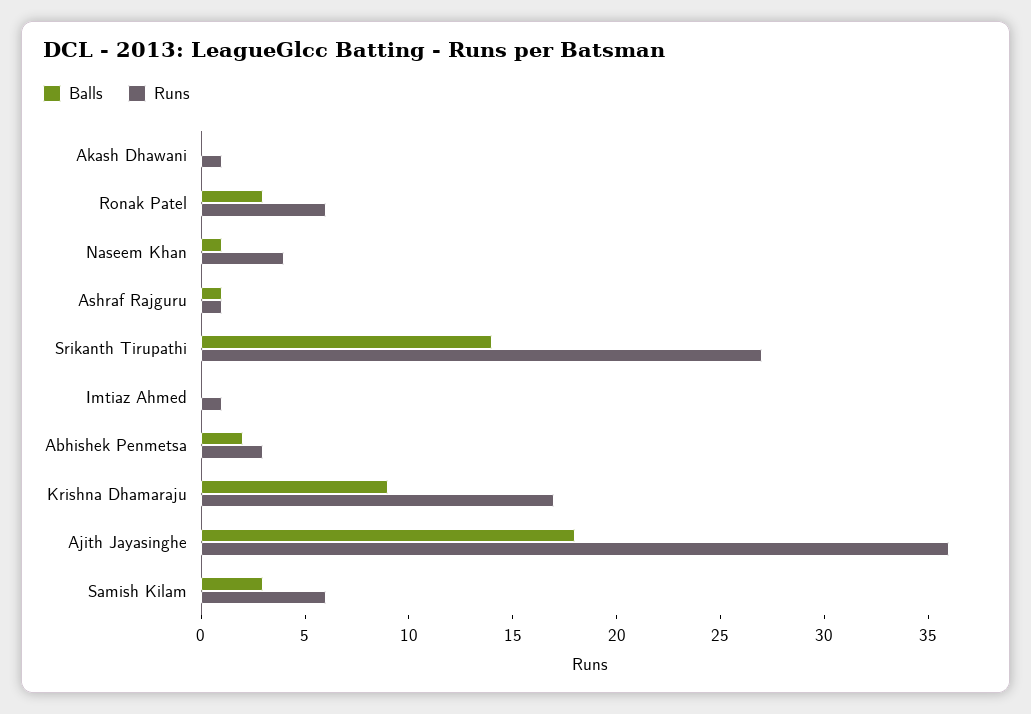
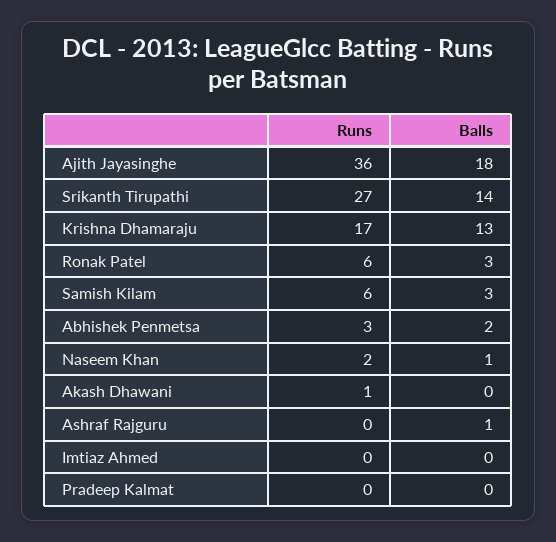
  {
    "Balls": {
      "Akash Dhawani": 0,
      "Ronak Patel": 3,
      "Naseem Khan": 1,
      "Ashraf Rajguru": 1,
      "Srikanth Tirupathi": 14,
      "Imtiaz Ahmed": 0,
      "Abhishek Penmetsa": 2,
-     "Krishna Dhamaraju": 9,
+     "Krishna Dhamaraju": 13,
      "Ajith Jayasinghe": 18,
-     "Samish Kilam": 3
+     "Samish Kilam": 3,
+     "Pradeep Kalmat": 0
    },
    "Runs": {
      "Akash Dhawani": 1,
      "Ronak Patel": 6,
-     "Naseem Khan": 4,
+     "Naseem Khan": 2,
-     "Ashraf Rajguru": 1,
+     "Ashraf Rajguru": 0,
      "Srikanth Tirupathi": 27,
-     "Imtiaz Ahmed": 1,
+     "Imtiaz Ahmed": 0,
      "Abhishek Penmetsa": 3,
      "Krishna Dhamaraju": 17,
      "Ajith Jayasinghe": 36,
-     "Samish Kilam": 6
+     "Samish Kilam": 6,
+     "Pradeep Kalmat": 0
    }
  }

